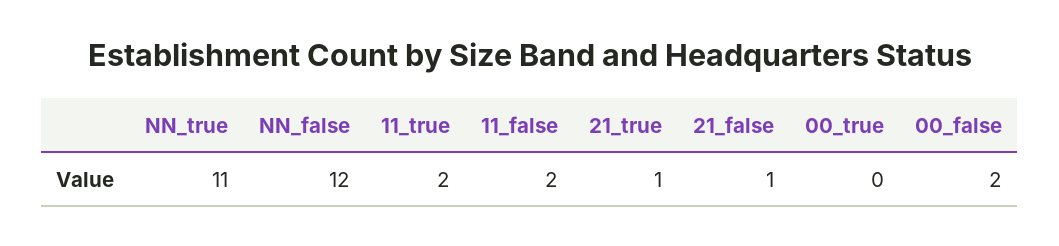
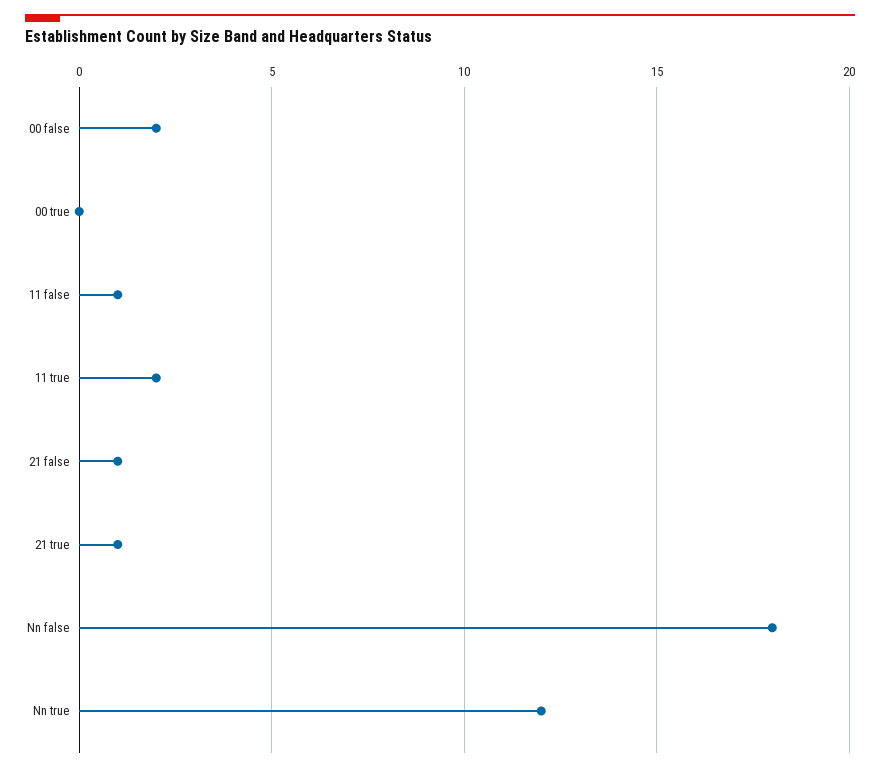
  {
-   "NN_true": 11,
+   "NN_true": 12,
-   "NN_false": 12,
+   "NN_false": 18,
    "11_true": 2,
-   "11_false": 2,
+   "11_false": 1,
    "21_true": 1,
    "21_false": 1,
    "00_true": 0,
    "00_false": 2
  }

